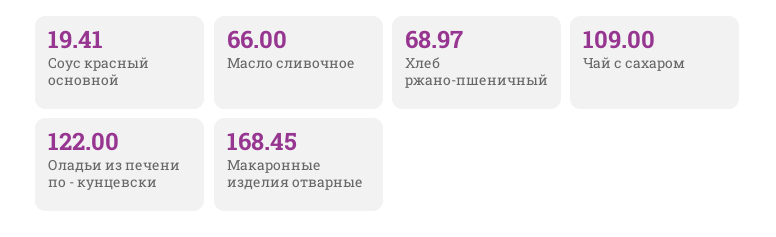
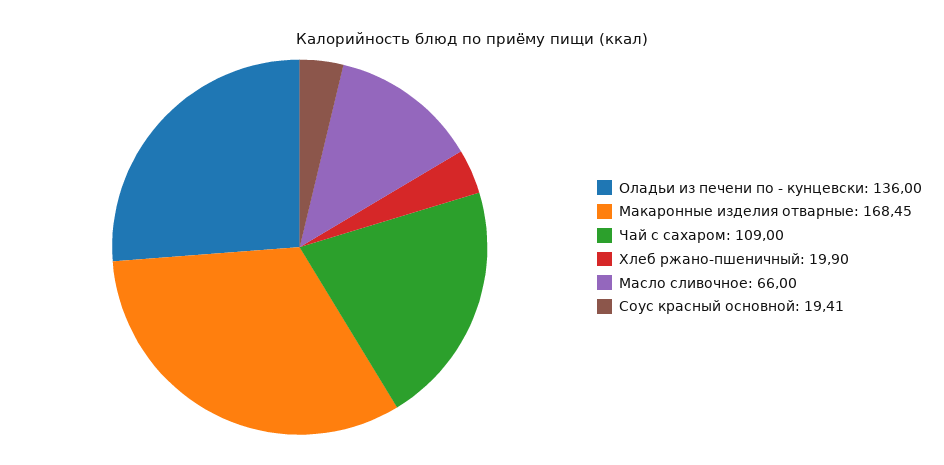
  {
    "Соус красный основной": 19.41,
    "Масло сливочное": 66,
-   "Хлеб ржано-пшеничный": 68.97,
+   "Хлеб ржано-пшеничный": 19.9,
    "Чай с сахаром": 109,
-   "Оладьи из печени по - кунцевски": 122,
+   "Оладьи из печени по - кунцевски": 136,
    "Макаронные изделия отварные": 168.45
  }

